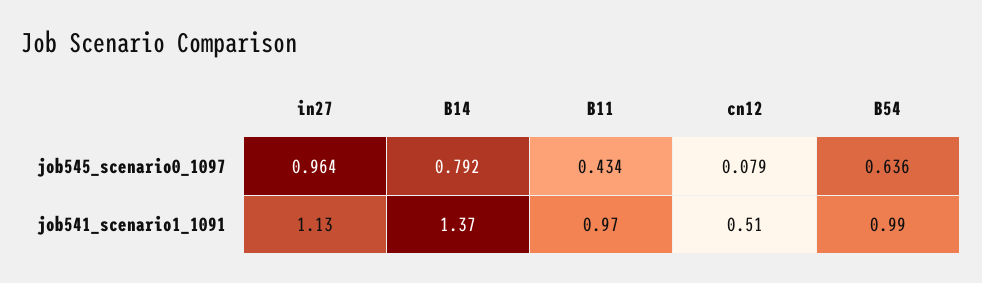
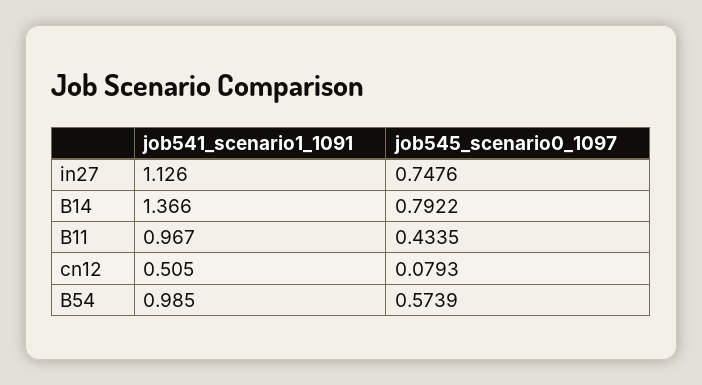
  {
    "in27": {
-     "job545_scenario0_1097": 0.964,
+     "job545_scenario0_1097": 0.7476,
      "job541_scenario1_1091": 1.126
    },
    "B14": {
      "job545_scenario0_1097": 0.7922,
      "job541_scenario1_1091": 1.366
    },
    "B11": {
      "job545_scenario0_1097": 0.4335,
      "job541_scenario1_1091": 0.967
    },
    "cn12": {
      "job545_scenario0_1097": 0.0793,
      "job541_scenario1_1091": 0.505
    },
    "B54": {
-     "job545_scenario0_1097": 0.636,
+     "job545_scenario0_1097": 0.5739,
      "job541_scenario1_1091": 0.985
    }
  }

